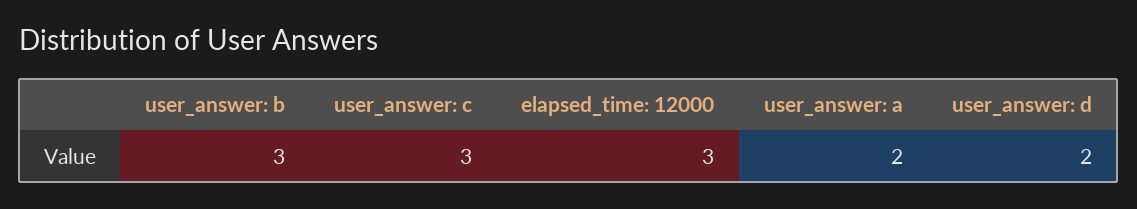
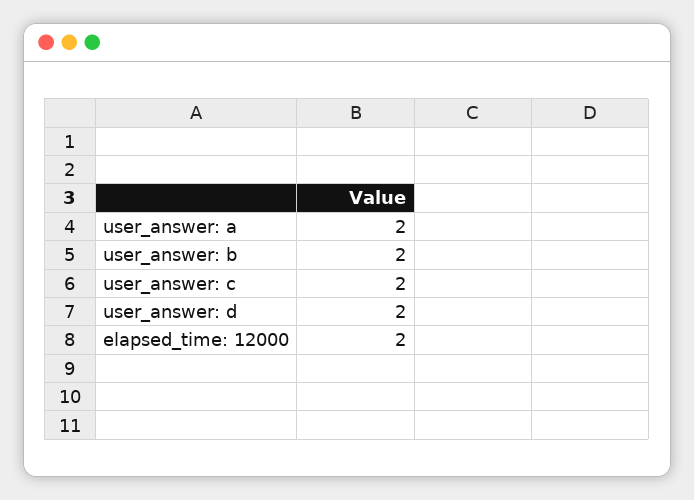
  {
-   "user_answer: b": 3,
+   "user_answer: b": 2,
-   "user_answer: c": 3,
+   "user_answer: c": 2,
-   "elapsed_time: 12000": 3,
+   "elapsed_time: 12000": 2,
    "user_answer: a": 2,
    "user_answer: d": 2
  }

